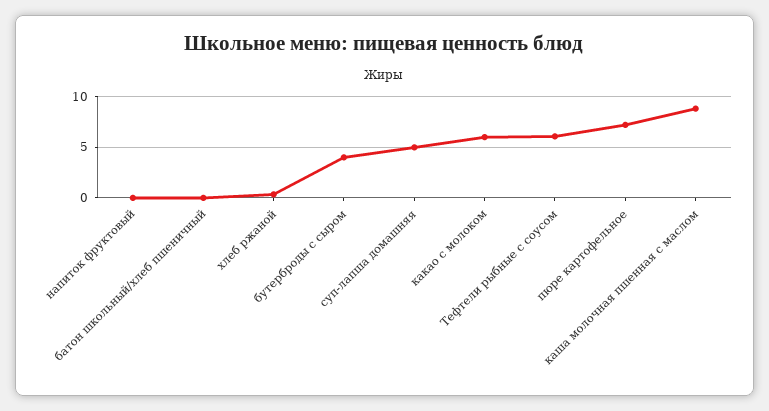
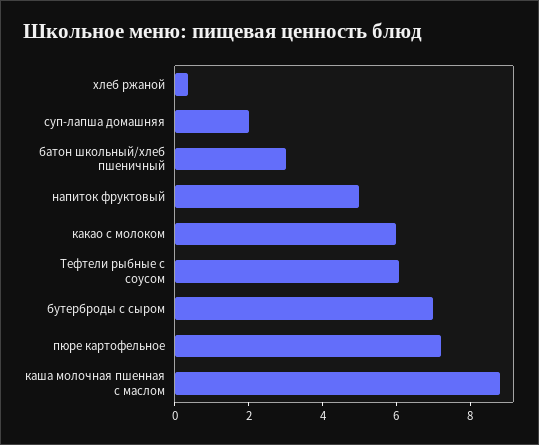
  {
-   "напиток фруктовый": 0,
+   "напиток фруктовый": 5,
-   "батон школьный/хлеб пшеничный": 0,
+   "батон школьный/хлеб пшеничный": 3,
    "хлеб ржаной": 0.5,
-   "бутерброды с сыром": 4,
+   "бутерброды с сыром": 7,
-   "суп-лапша домашняя": 5,
+   "суп-лапша домашняя": 2,
    "какао с молоком": 6,
    "Тефтели рыбные с соусом": 6,
    "пюре картофельное": 7,
    "каша молочная пшенная с маслом": 9
  }

